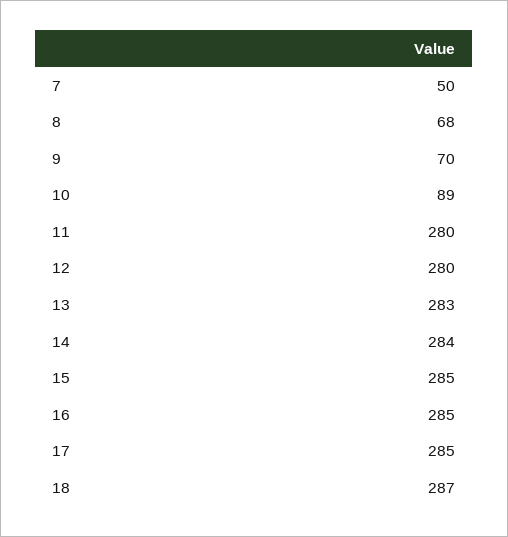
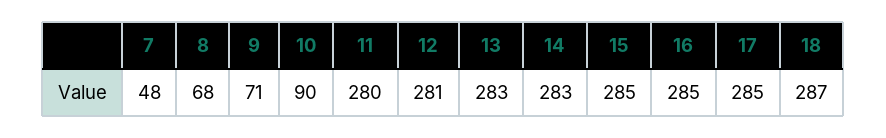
  {
-   "7": 50,
+   "7": 48,
    "8": 68,
-   "9": 70,
+   "9": 71,
-   "10": 89,
+   "10": 90,
    "11": 280,
-   "12": 280,
+   "12": 281,
    "13": 283,
-   "14": 284,
+   "14": 283,
    "15": 285,
    "16": 285,
    "17": 285,
    "18": 287
  }

